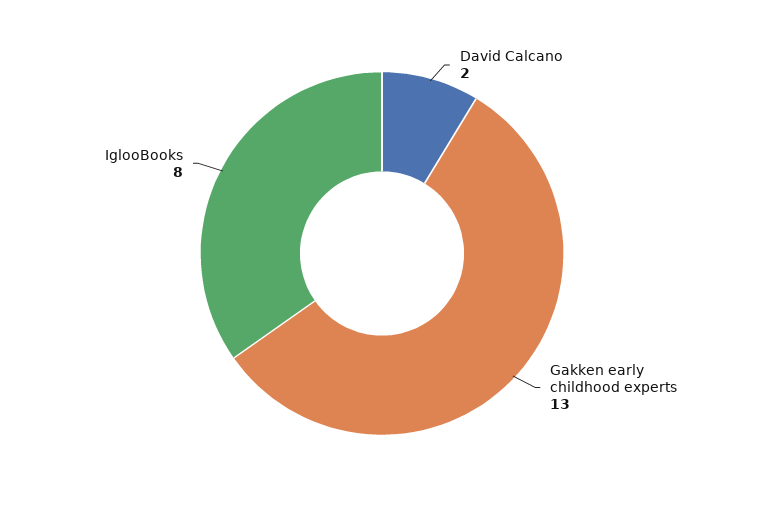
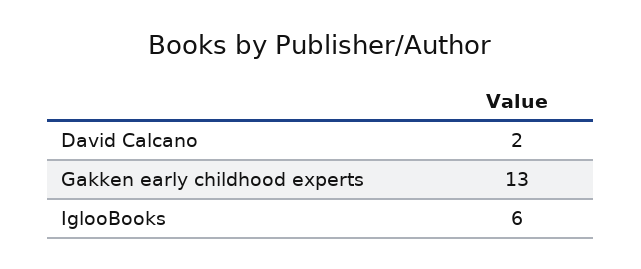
  {
    "David Calcano": 2,
    "Gakken early childhood experts": 13,
-   "IglooBooks": 8
+   "IglooBooks": 6
  }

